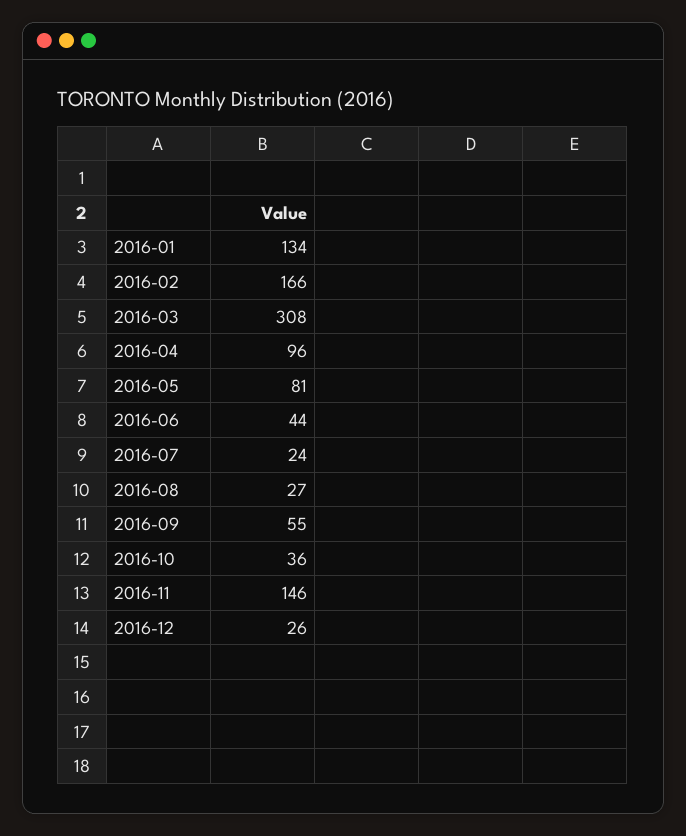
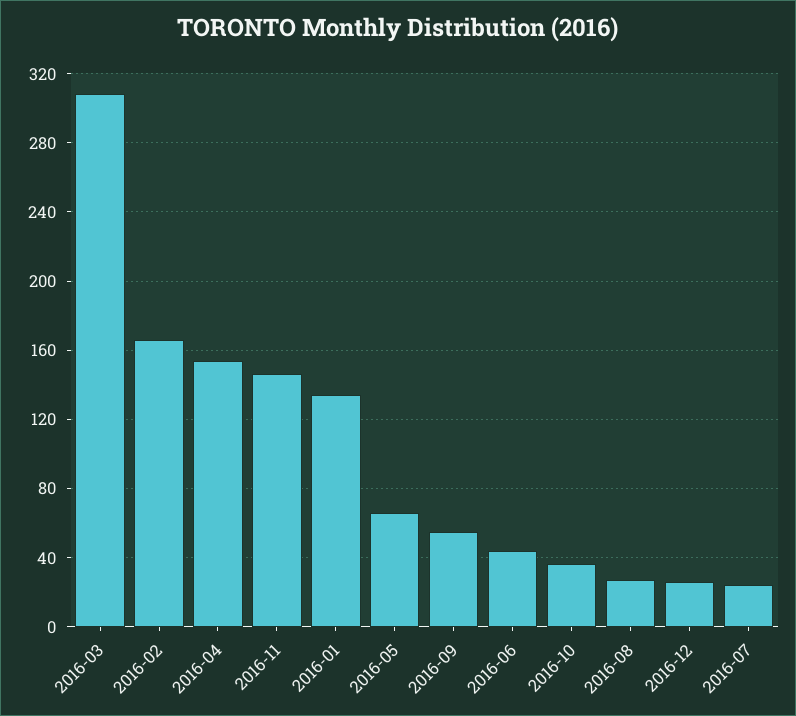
  {
    "2016-01": 134,
    "2016-02": 166,
    "2016-03": 308,
-   "2016-04": 96,
+   "2016-04": 155,
-   "2016-05": 81,
+   "2016-05": 65,
    "2016-06": 44,
    "2016-07": 24,
    "2016-08": 27,
    "2016-09": 55,
    "2016-10": 36,
    "2016-11": 146,
    "2016-12": 26
  }

